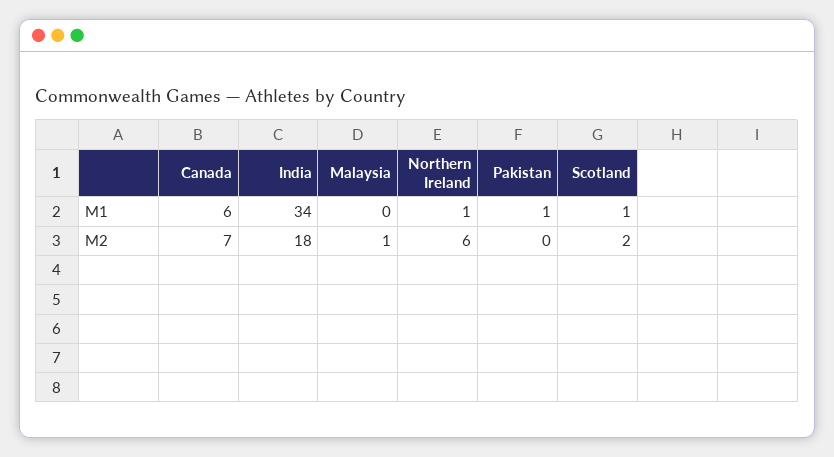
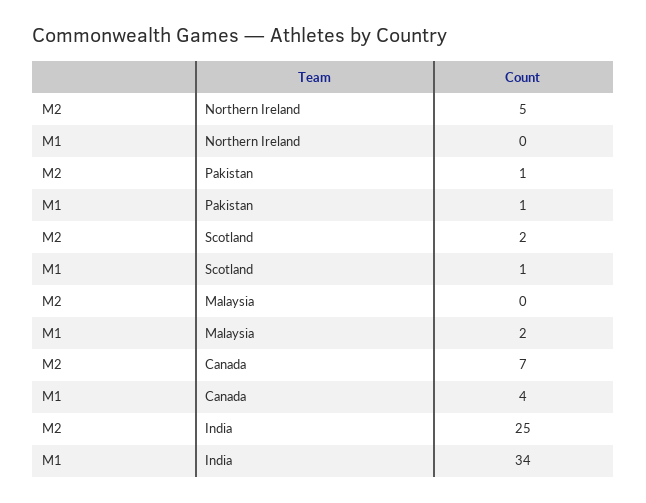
  {
    "Canada": {
-     "M1": 6,
+     "M1": 4,
      "M2": 7
    },
    "India": {
      "M1": 34,
-     "M2": 18
+     "M2": 25
    },
    "Malaysia": {
-     "M1": 0,
+     "M1": 2,
-     "M2": 1
+     "M2": 0
    },
    "Northern Ireland": {
-     "M1": 1,
+     "M1": 0,
-     "M2": 6
+     "M2": 5
    },
    "Pakistan": {
      "M1": 1,
-     "M2": 0
+     "M2": 1
    },
    "Scotland": {
      "M1": 1,
      "M2": 2
    }
  }

